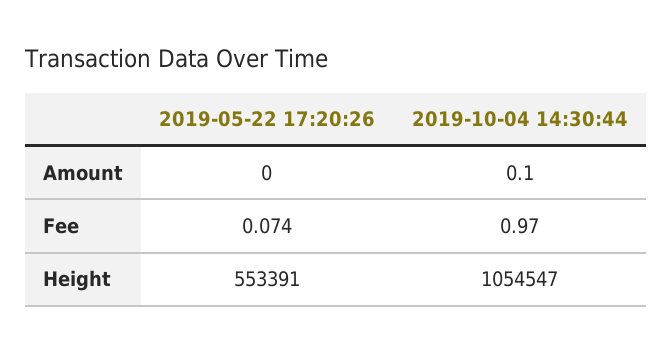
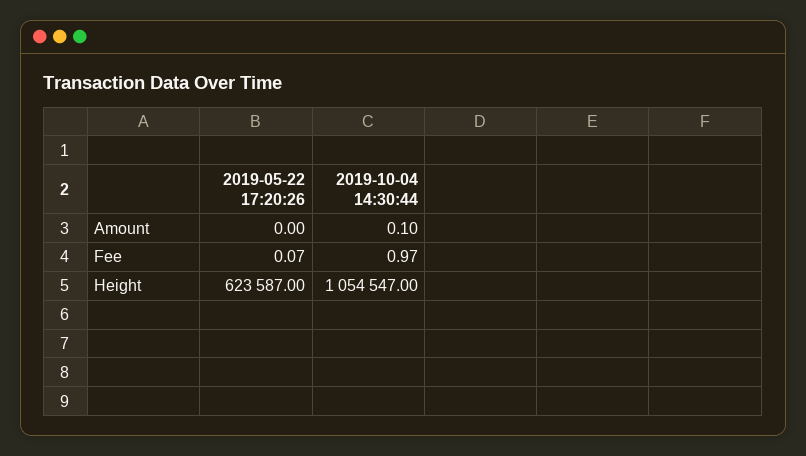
  {
    "2019-05-22 17:20:26": {
      "Amount": 0,
-     "Fee": 0.074,
+     "Fee": 0.07,
-     "Height": 553391
+     "Height": 623587
    },
    "2019-10-04 14:30:44": {
      "Amount": 0.1,
      "Fee": 0.97,
      "Height": 1054547
    }
  }

